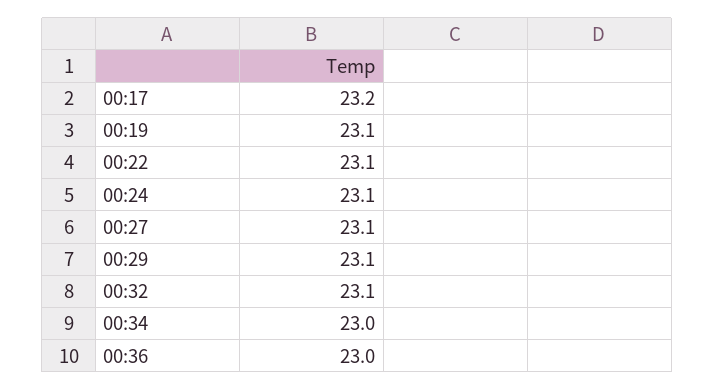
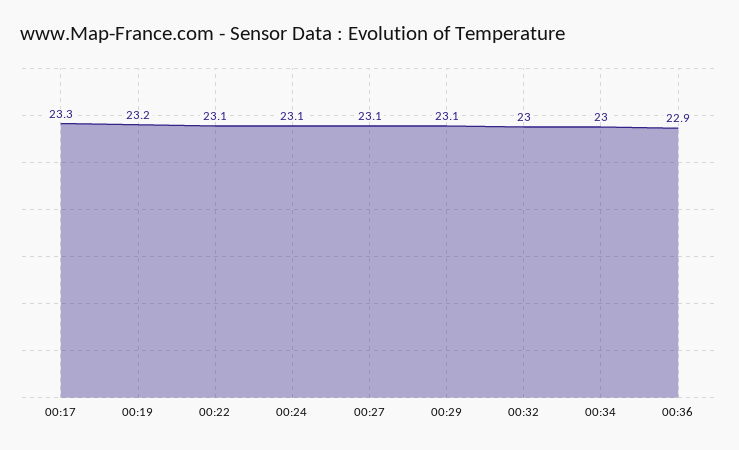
  {
-   "00:17": 23.2,
+   "00:17": 23.3,
-   "00:19": 23.1,
+   "00:19": 23.2,
    "00:22": 23.1,
    "00:24": 23.1,
    "00:27": 23.1,
    "00:29": 23.1,
-   "00:32": 23.1,
+   "00:32": 23,
    "00:34": 23,
-   "00:36": 23
+   "00:36": 22.9
  }

